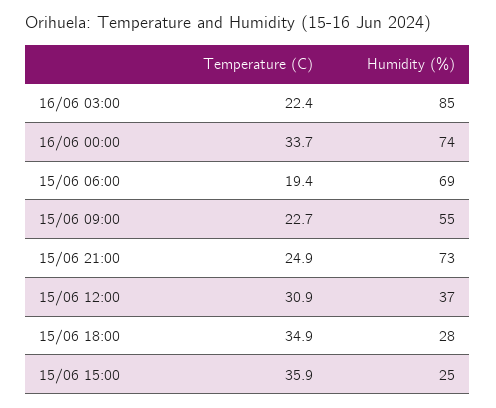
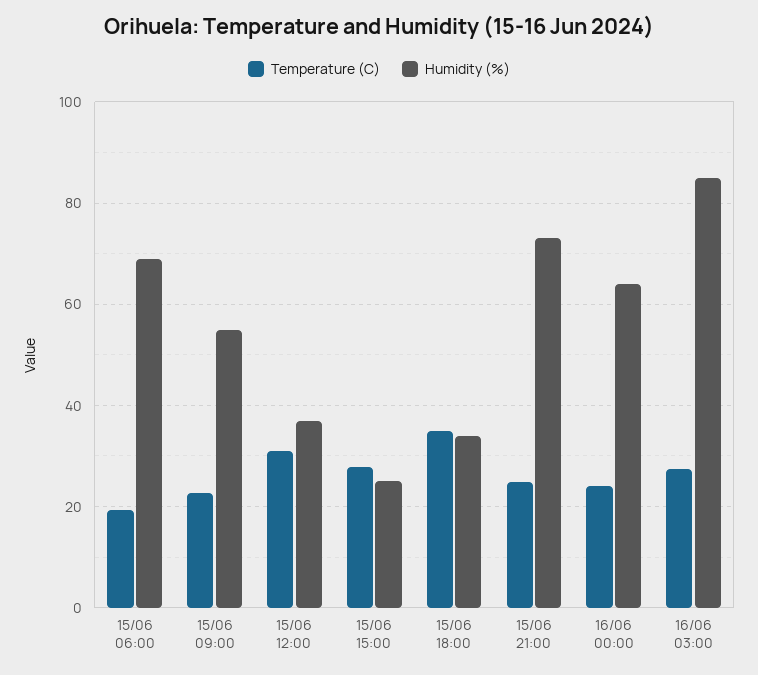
  {
    "Temperature (C)": {
-     "16/06 03:00": 22.4,
+     "16/06 03:00": 28,
-     "16/06 00:00": 33.7,
+     "16/06 00:00": 24,
      "15/06 06:00": 19.4,
      "15/06 09:00": 22.7,
      "15/06 21:00": 24.9,
      "15/06 12:00": 30.9,
      "15/06 18:00": 34.9,
-     "15/06 15:00": 35.9
+     "15/06 15:00": 28
    },
    "Humidity (%)": {
      "16/06 03:00": 85,
-     "16/06 00:00": 74,
+     "16/06 00:00": 64,
      "15/06 06:00": 69,
      "15/06 09:00": 55,
      "15/06 21:00": 73,
      "15/06 12:00": 37,
-     "15/06 18:00": 28,
+     "15/06 18:00": 34,
      "15/06 15:00": 25
    }
  }

